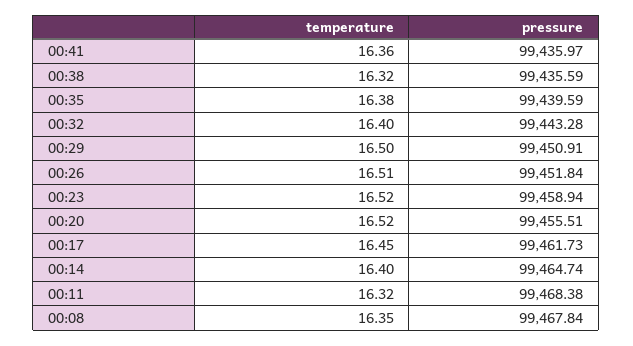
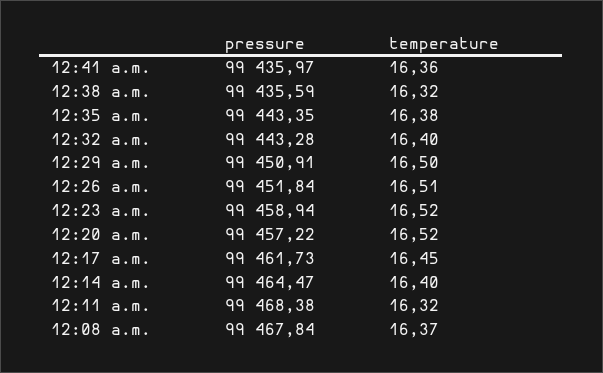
  {
    "temperature": {
      "00:41": 16.36,
      "00:38": 16.32,
      "00:35": 16.38,
      "00:32": 16.4,
      "00:29": 16.5,
      "00:26": 16.51,
      "00:23": 16.52,
      "00:20": 16.52,
      "00:17": 16.45,
      "00:14": 16.4,
      "00:11": 16.32,
-     "00:08": 16.35
+     "00:08": 16.37
    },
    "pressure": {
      "00:41": 99435.97,
      "00:38": 99435.59,
-     "00:35": 99439.59,
+     "00:35": 99443.35,
      "00:32": 99443.28,
      "00:29": 99450.91,
      "00:26": 99451.84,
      "00:23": 99458.94,
-     "00:20": 99455.51,
+     "00:20": 99457.22,
      "00:17": 99461.73,
-     "00:14": 99464.74,
+     "00:14": 99464.47,
      "00:11": 99468.38,
      "00:08": 99467.84
    }
  }

